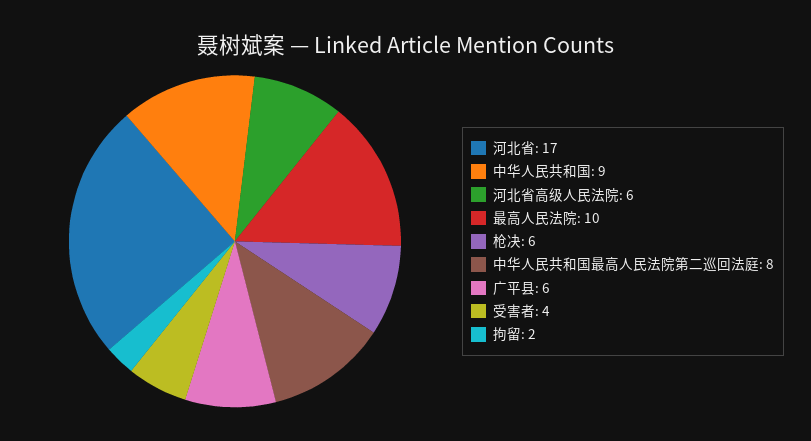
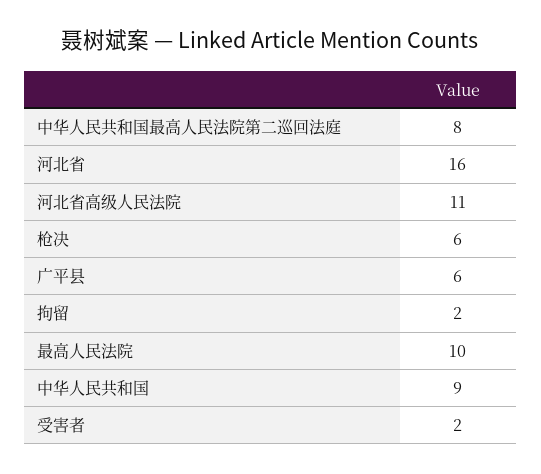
  {
-   "河北省": 17,
+   "河北省": 16,
    "中华人民共和国": 9,
-   "河北省高级人民法院": 6,
+   "河北省高级人民法院": 11,
    "最高人民法院": 10,
    "枪决": 6,
    "中华人民共和国最高人民法院第二巡回法庭": 8,
    "广平县": 6,
-   "受害者": 4,
+   "受害者": 2,
    "拘留": 2
  }

